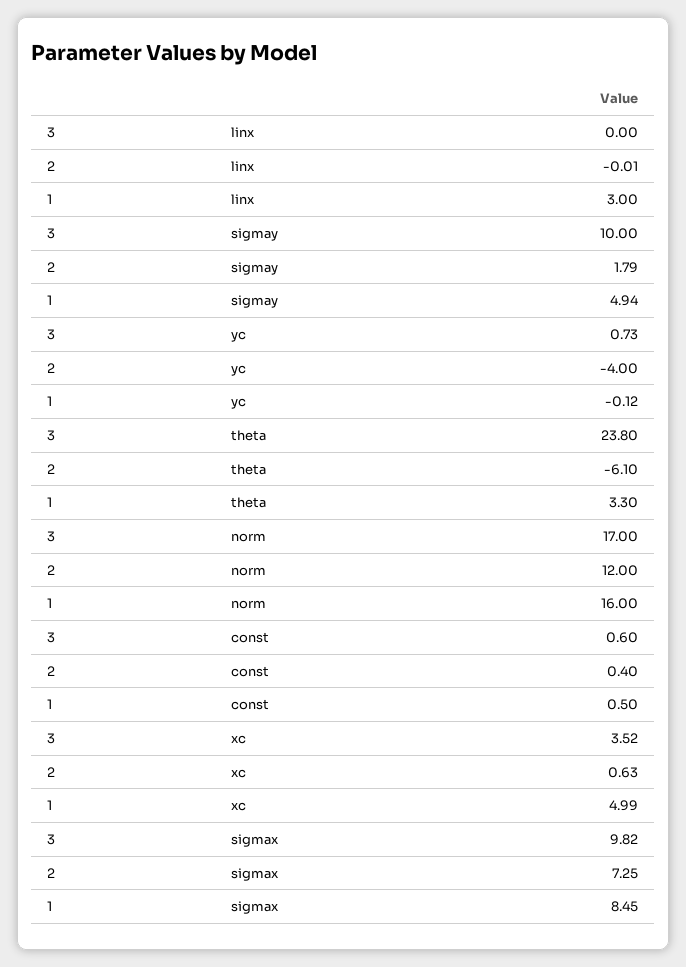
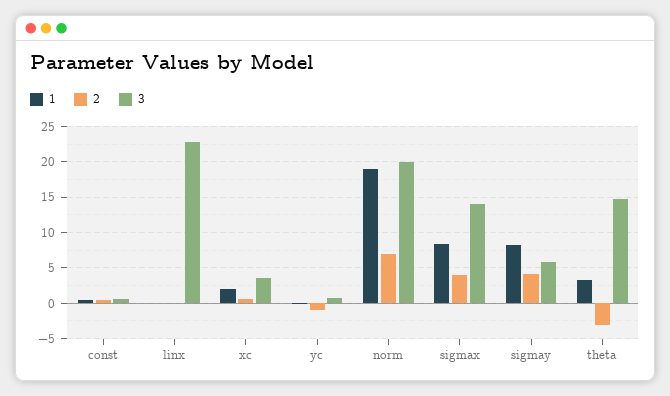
  {
    "3": {
-     "linx": 0,
+     "linx": 23,
-     "sigmay": 10,
+     "sigmay": 6,
      "yc": 0.73,
-     "theta": 23.8,
+     "theta": 15,
-     "norm": 17,
+     "norm": 20,
      "const": 0.6,
      "xc": 3.52,
-     "sigmax": 9.82
+     "sigmax": 14
    },
    "2": {
      "linx": -0.01,
-     "sigmay": 1.79,
+     "sigmay": 4,
-     "yc": -4,
+     "yc": -1,
-     "theta": -6.1,
+     "theta": -3,
-     "norm": 12,
+     "norm": 7,
      "const": 0.4,
      "xc": 0.63,
-     "sigmax": 7.25
+     "sigmax": 4
    },
    "1": {
-     "linx": 3,
+     "linx": 0,
-     "sigmay": 4.94,
+     "sigmay": 8,
      "yc": -0.12,
      "theta": 3.3,
-     "norm": 16,
+     "norm": 19,
      "const": 0.5,
-     "xc": 4.99,
+     "xc": 2,
      "sigmax": 8.45
    }
  }

